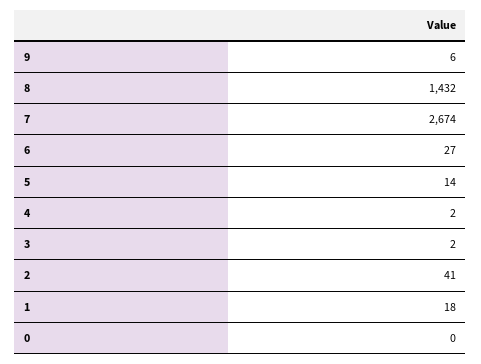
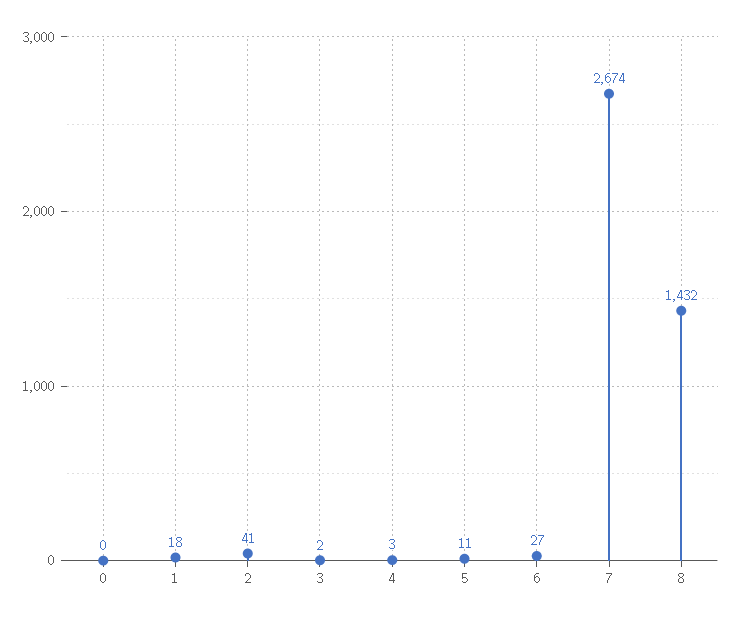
  {
-   "9": 6,
    "8": 1432,
    "7": 2674,
    "6": 27,
-   "5": 14,
+   "5": 11,
-   "4": 2,
+   "4": 3,
    "3": 2,
    "2": 41,
    "1": 18,
    "0": 0
  }

